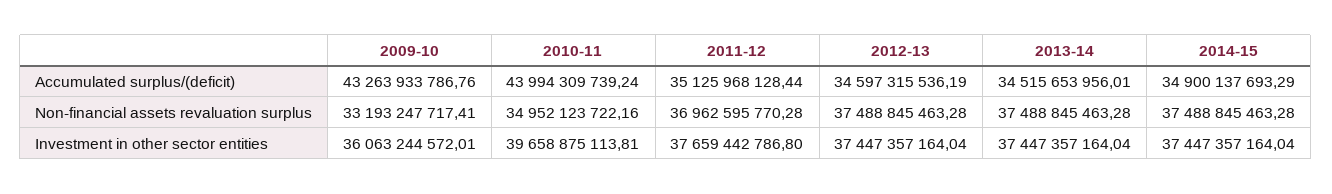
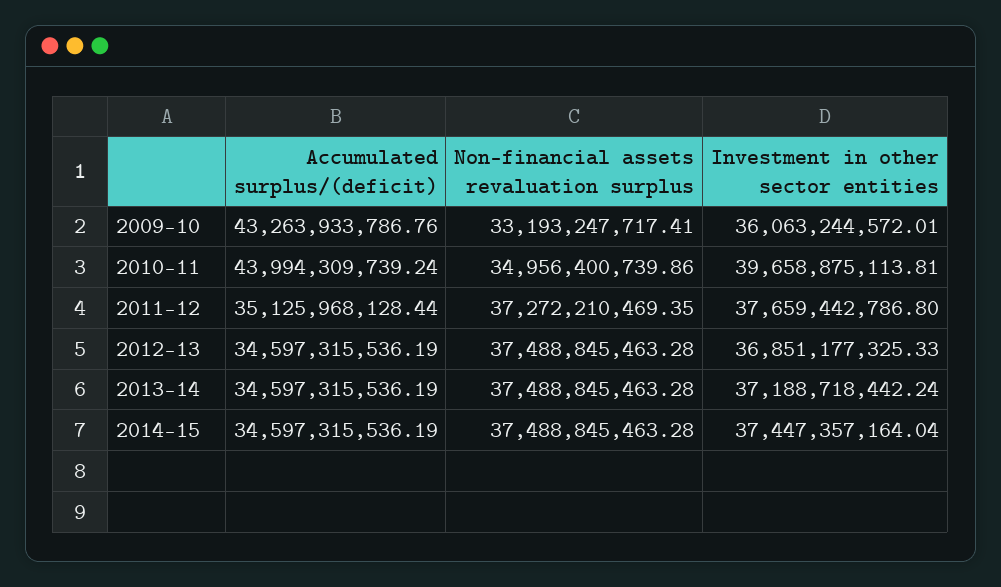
  {
    "2009-10": {
      "Accumulated surplus/(deficit)": 43263933786.76,
      "Non-financial assets revaluation surplus": 33193247717.41,
      "Investment in other sector entities": 36063244572.01
    },
    "2010-11": {
      "Accumulated surplus/(deficit)": 43994309739.24,
-     "Non-financial assets revaluation surplus": 34952123722.16,
+     "Non-financial assets revaluation surplus": 34956400739.86,
      "Investment in other sector entities": 39658875113.81
    },
    "2011-12": {
      "Accumulated surplus/(deficit)": 35125968128.44,
-     "Non-financial assets revaluation surplus": 36962595770.28,
+     "Non-financial assets revaluation surplus": 37272210469.35,
      "Investment in other sector entities": 37659442786.8
    },
    "2012-13": {
      "Accumulated surplus/(deficit)": 34597315536.19,
      "Non-financial assets revaluation surplus": 37488845463.28,
-     "Investment in other sector entities": 37447357164.04
+     "Investment in other sector entities": 36851177325.33
    },
    "2013-14": {
-     "Accumulated surplus/(deficit)": 34515653956.01,
+     "Accumulated surplus/(deficit)": 34597315536.19,
      "Non-financial assets revaluation surplus": 37488845463.28,
-     "Investment in other sector entities": 37447357164.04
+     "Investment in other sector entities": 37188718442.24
    },
    "2014-15": {
-     "Accumulated surplus/(deficit)": 34900137693.29,
+     "Accumulated surplus/(deficit)": 34597315536.19,
      "Non-financial assets revaluation surplus": 37488845463.28,
      "Investment in other sector entities": 37447357164.04
    }
  }

